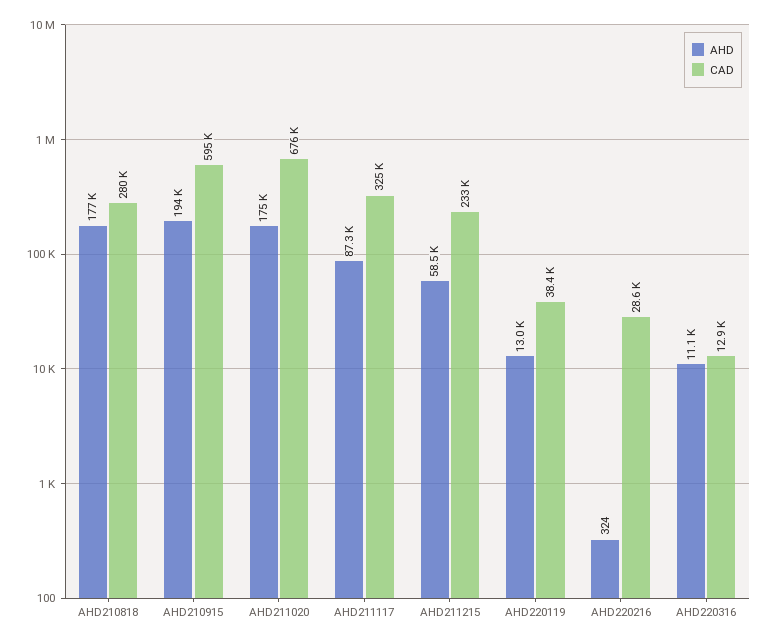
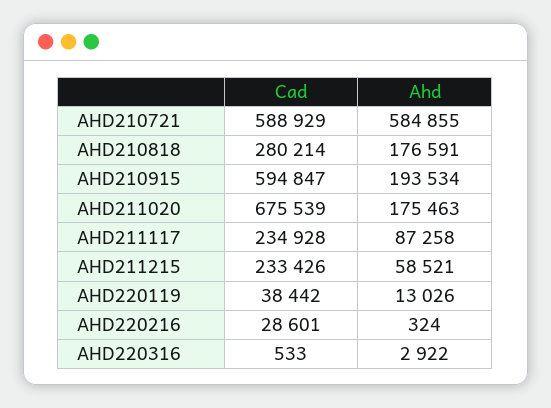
  {
    "AHD": {
      "AHD210818": 176591,
      "AHD210915": 193534,
      "AHD211020": 175463,
      "AHD211117": 87258,
      "AHD211215": 58521,
      "AHD220119": 13026,
      "AHD220216": 324,
-     "AHD220316": 11100
+     "AHD220316": 2922,
+     "AHD210721": 584855
    },
    "CAD": {
      "AHD210818": 280214,
      "AHD210915": 594847,
      "AHD211020": 675539,
-     "AHD211117": 325000,
+     "AHD211117": 234928,
      "AHD211215": 233426,
      "AHD220119": 38442,
      "AHD220216": 28601,
-     "AHD220316": 12900
+     "AHD220316": 533,
+     "AHD210721": 588929
    }
  }

